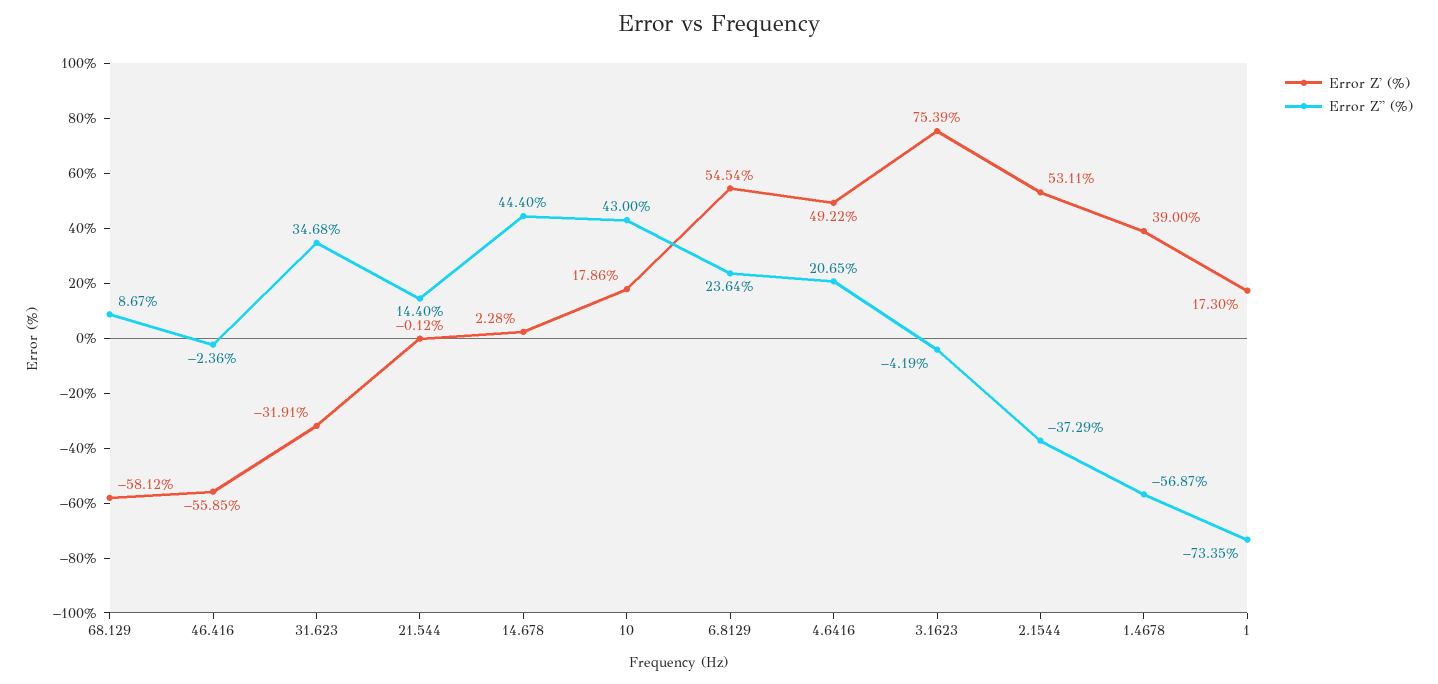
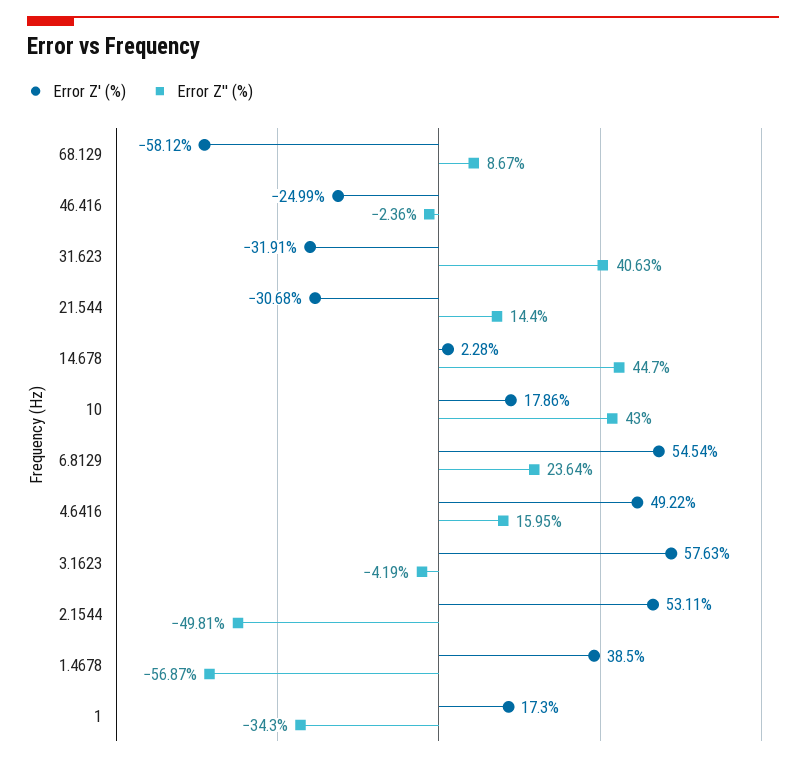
  {
    "Error Z' (%)": {
      "68.129": -58.12,
-     "46.416": -55.85,
+     "46.416": -24.99,
      "31.623": -31.91,
-     "21.544": -0.12,
+     "21.544": -30.68,
      "14.678": 2.28,
      "10": 17.86,
      "6.8129": 54.54,
      "4.6416": 49.22,
-     "3.1623": 75.39,
+     "3.1623": 57.63,
      "2.1544": 53.11,
-     "1.4678": 39,
+     "1.4678": 38.5,
      "1": 17.3
    },
    "Error Z'' (%)": {
      "68.129": 8.67,
      "46.416": -2.36,
-     "31.623": 34.68,
+     "31.623": 40.63,
      "21.544": 14.4,
-     "14.678": 44.4,
+     "14.678": 44.7,
      "10": 43,
      "6.8129": 23.64,
-     "4.6416": 20.65,
+     "4.6416": 15.95,
      "3.1623": -4.19,
-     "2.1544": -37.29,
+     "2.1544": -49.81,
      "1.4678": -56.87,
-     "1": -73.35
+     "1": -34.3
    }
  }

